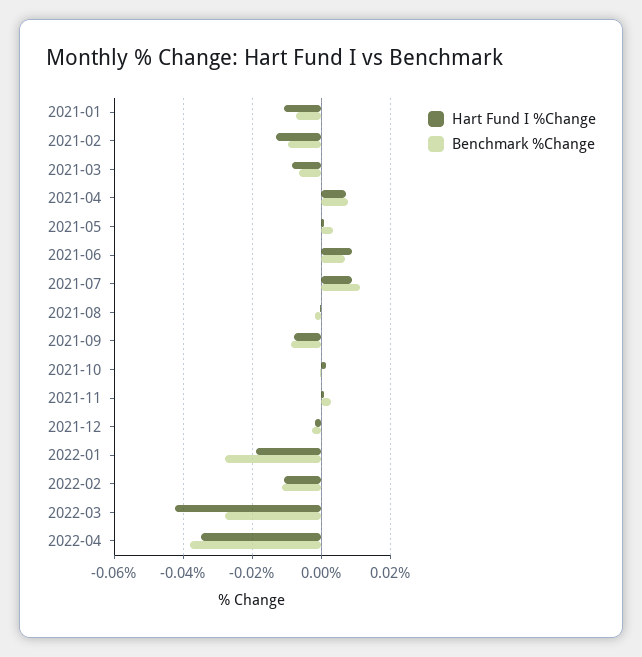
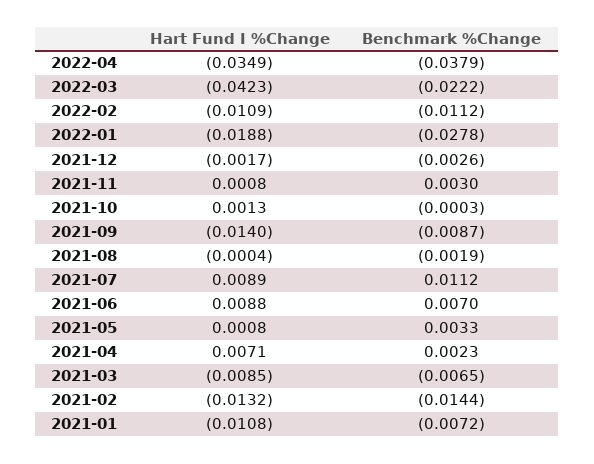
  {
    "Hart Fund I %Change": {
      "2021-01": -0.0108,
      "2021-02": -0.0132,
      "2021-03": -0.0085,
      "2021-04": 0.0071,
      "2021-05": 0.0008,
      "2021-06": 0.0088,
      "2021-07": 0.0089,
      "2021-08": -0.0004,
-     "2021-09": -0.008,
+     "2021-09": -0.014,
      "2021-10": 0.0013,
      "2021-11": 0.0008,
      "2021-12": -0.0017,
      "2022-01": -0.0188,
      "2022-02": -0.0109,
      "2022-03": -0.0423,
      "2022-04": -0.0349
    },
    "Benchmark %Change": {
      "2021-01": -0.0072,
-     "2021-02": -0.01,
+     "2021-02": -0.0144,
      "2021-03": -0.0065,
-     "2021-04": 0.008,
+     "2021-04": 0.0023,
      "2021-05": 0.0033,
      "2021-06": 0.007,
      "2021-07": 0.0112,
      "2021-08": -0.0019,
      "2021-09": -0.0087,
      "2021-10": -0.0003,
      "2021-11": 0.003,
      "2021-12": -0.0026,
      "2022-01": -0.0278,
      "2022-02": -0.0112,
-     "2022-03": -0.028,
+     "2022-03": -0.0222,
      "2022-04": -0.0379
    }
  }

